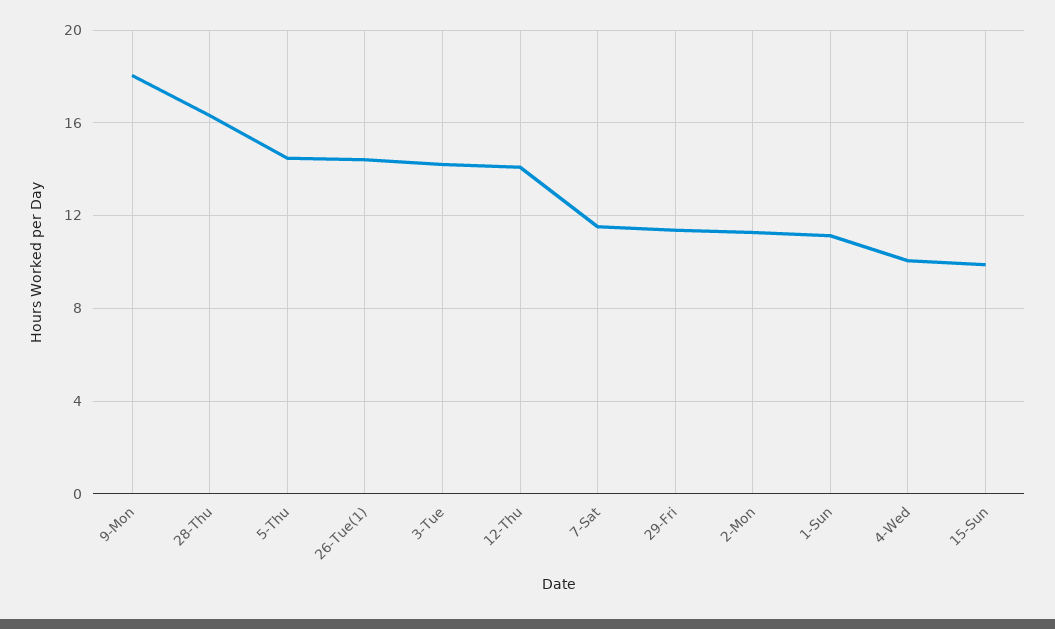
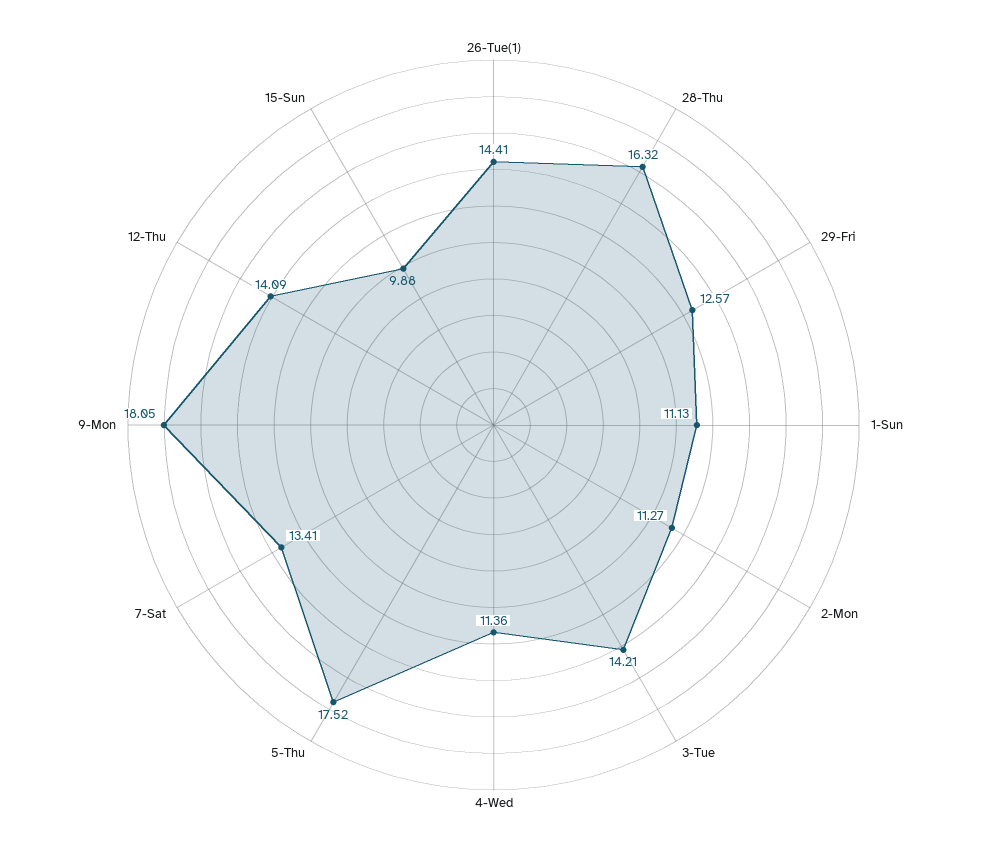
  {
    "9-Mon": 18.05,
    "28-Thu": 16.32,
-   "5-Thu": 14.5,
+   "5-Thu": 17.52,
    "26-Tue(1)": 14.41,
    "3-Tue": 14.21,
    "12-Thu": 14.09,
-   "7-Sat": 11.5,
+   "7-Sat": 13.41,
-   "29-Fri": 11.5,
+   "29-Fri": 12.57,
    "2-Mon": 11.27,
    "1-Sun": 11.13,
-   "4-Wed": 10,
+   "4-Wed": 11.36,
    "15-Sun": 9.88
  }

